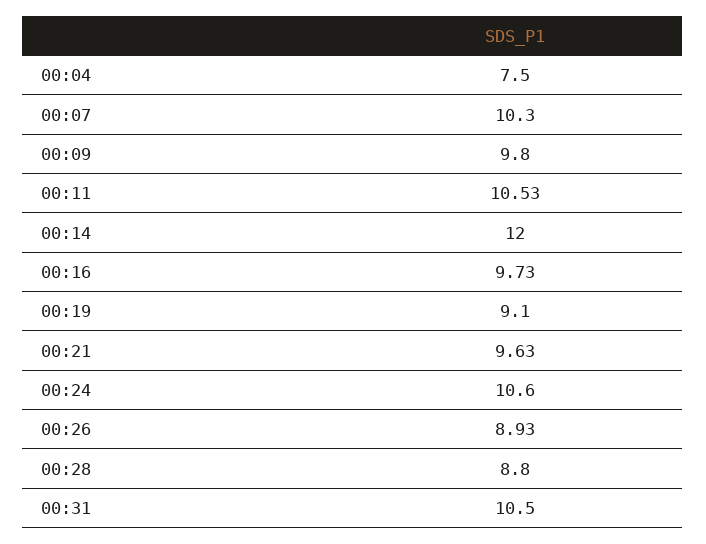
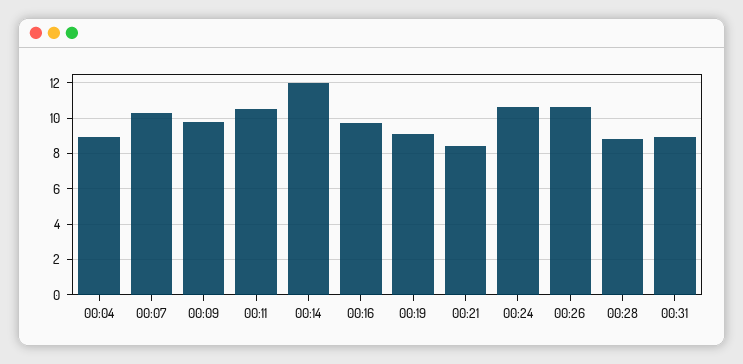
  {
-   "00:04": 7.5,
+   "00:04": 9,
    "00:07": 10.3,
    "00:09": 9.8,
    "00:11": 10.53,
    "00:14": 12,
    "00:16": 9.73,
    "00:19": 9.1,
-   "00:21": 9.63,
+   "00:21": 8.5,
    "00:24": 10.6,
-   "00:26": 8.93,
+   "00:26": 10.5,
    "00:28": 8.8,
-   "00:31": 10.5
+   "00:31": 9
  }

